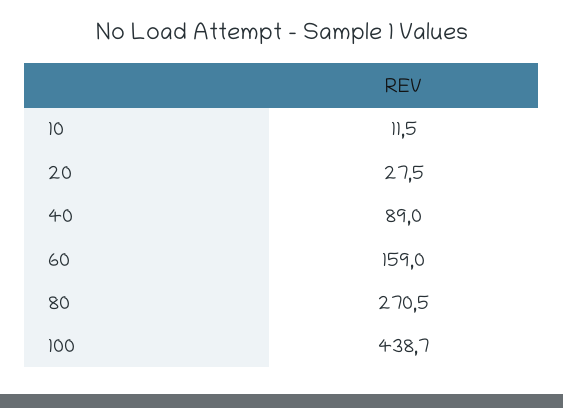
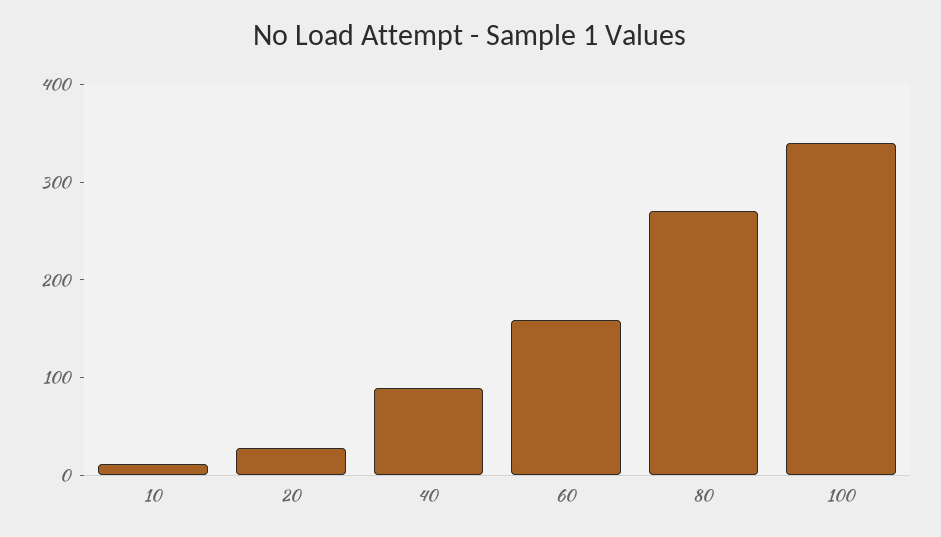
  {
    "10": 11.5,
    "20": 27.5,
    "40": 89,
    "60": 159,
    "80": 270.5,
-   "100": 438.7
+   "100": 340
  }

